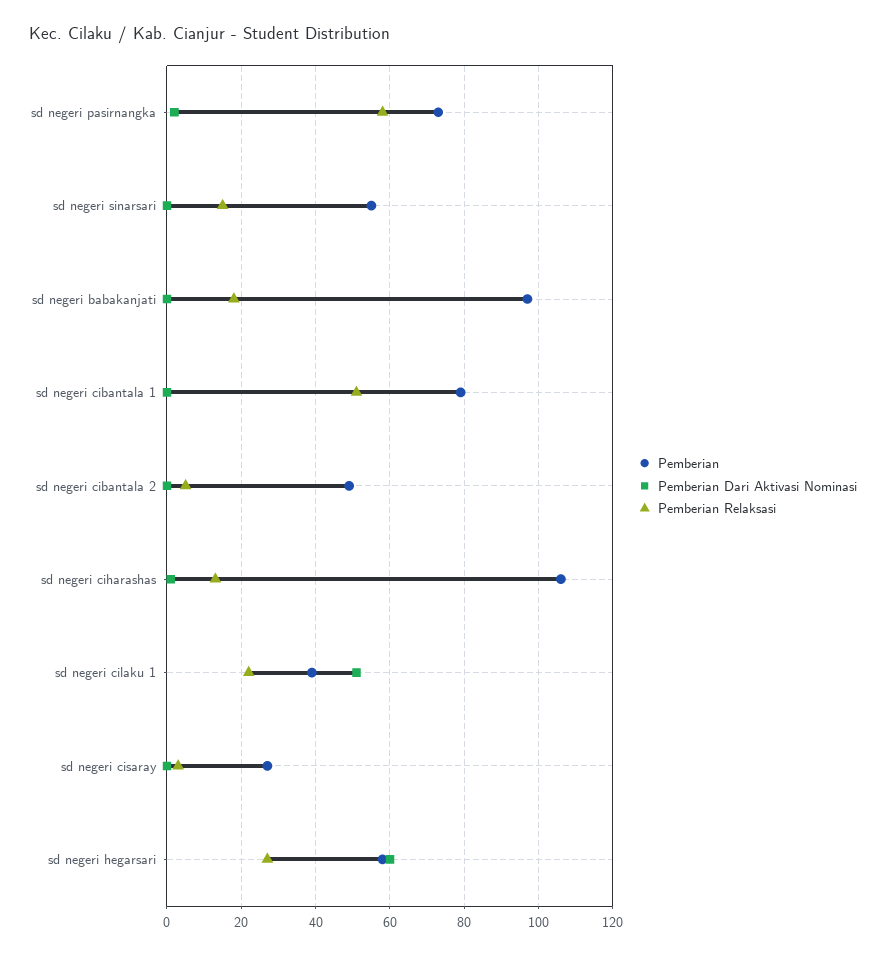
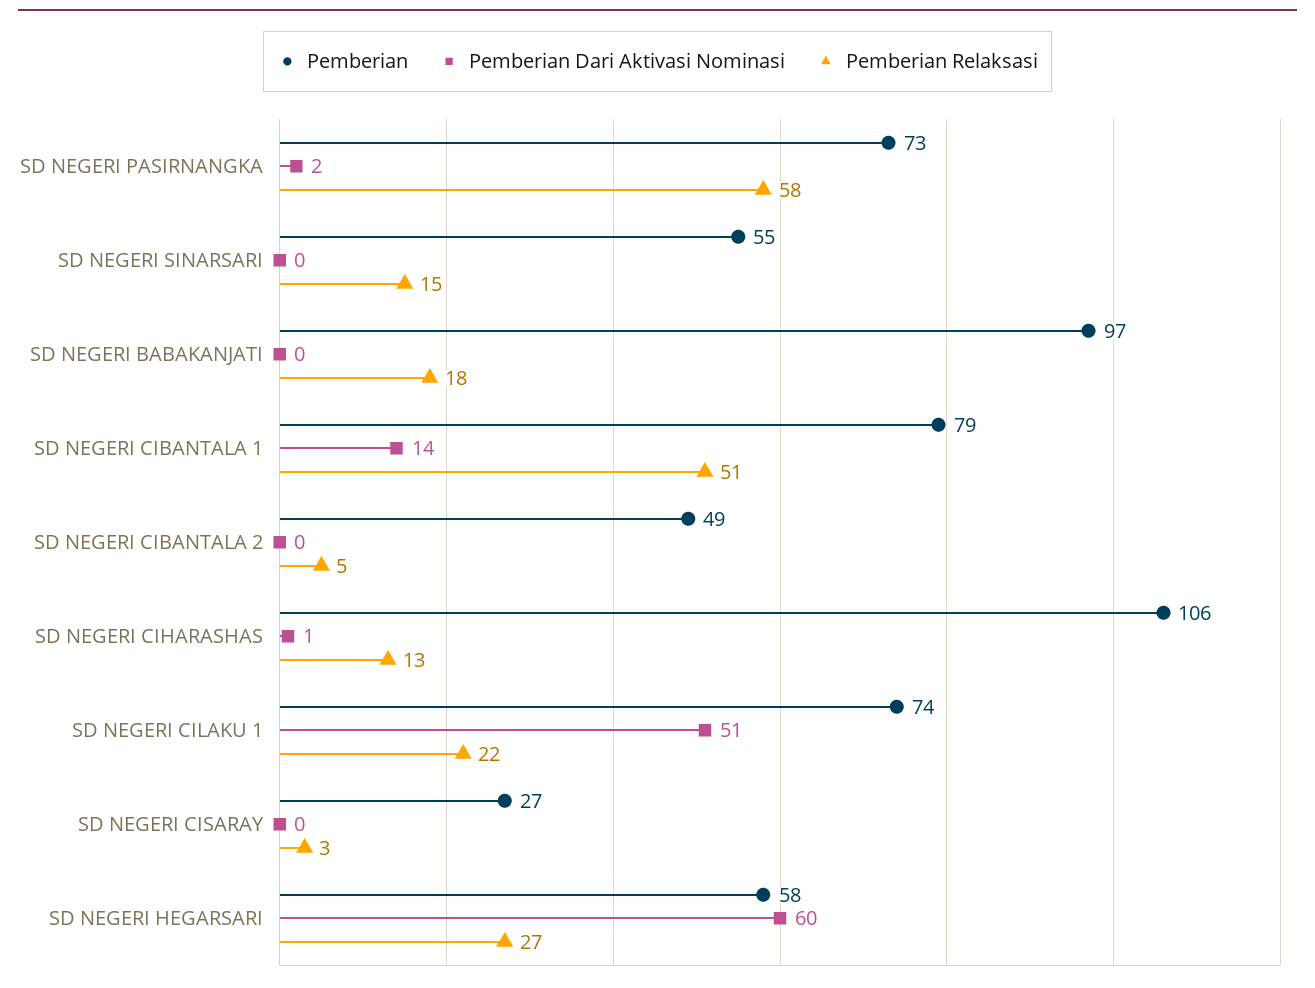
  {
    "Pemberian": {
      "sd negeri pasirnangka": 73,
      "sd negeri sinarsari": 55,
      "sd negeri babakanjati": 97,
      "sd negeri cibantala 1": 79,
      "sd negeri cibantala 2": 49,
      "sd negeri ciharashas": 106,
-     "sd negeri cilaku 1": 40,
+     "sd negeri cilaku 1": 74,
      "sd negeri cisaray": 27,
      "sd negeri hegarsari": 58
    },
    "Pemberian Dari Aktivasi Nominasi": {
      "sd negeri pasirnangka": 2,
      "sd negeri sinarsari": 0,
      "sd negeri babakanjati": 0,
-     "sd negeri cibantala 1": 0,
+     "sd negeri cibantala 1": 14,
      "sd negeri cibantala 2": 0,
      "sd negeri ciharashas": 1,
      "sd negeri cilaku 1": 51,
      "sd negeri cisaray": 0,
      "sd negeri hegarsari": 60
    },
    "Pemberian Relaksasi": {
      "sd negeri pasirnangka": 58,
      "sd negeri sinarsari": 15,
      "sd negeri babakanjati": 18,
      "sd negeri cibantala 1": 51,
      "sd negeri cibantala 2": 5,
      "sd negeri ciharashas": 13,
      "sd negeri cilaku 1": 22,
      "sd negeri cisaray": 3,
      "sd negeri hegarsari": 27
    }
  }

